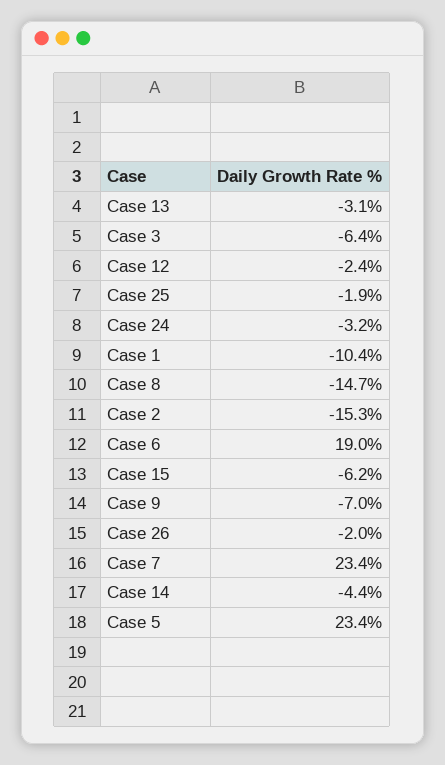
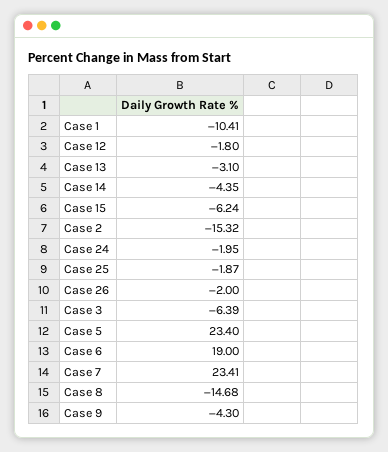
  {
    "Case 13": -3.1,
    "Case 3": -6.39,
-   "Case 12": -2.4,
+   "Case 12": -1.8,
    "Case 25": -1.87,
-   "Case 24": -3.2,
+   "Case 24": -1.95,
    "Case 1": -10.41,
    "Case 8": -14.68,
    "Case 2": -15.32,
    "Case 6": 19,
    "Case 15": -6.24,
-   "Case 9": -7,
+   "Case 9": -4.3,
    "Case 26": -2,
    "Case 7": 23.41,
    "Case 14": -4.35,
    "Case 5": 23.4
  }

